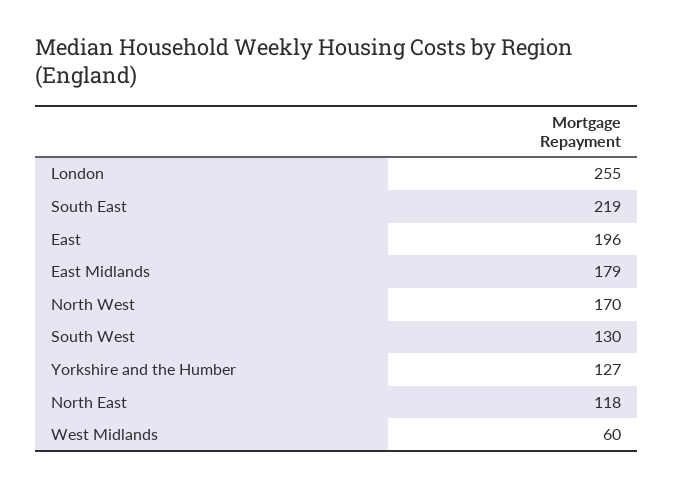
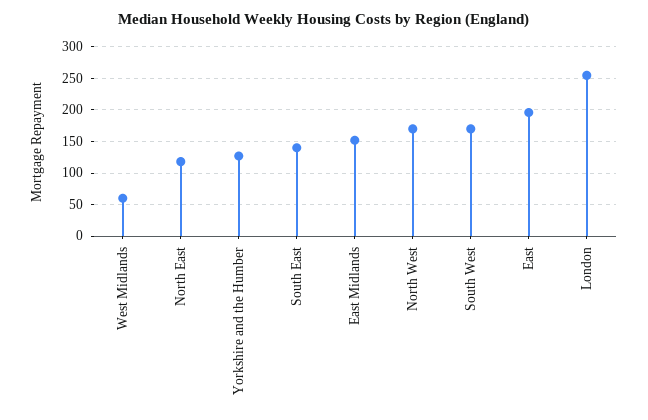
  {
    "London": 255,
-   "South East": 219,
+   "South East": 140,
    "East": 196,
-   "East Midlands": 179,
+   "East Midlands": 150,
    "North West": 170,
-   "South West": 130,
+   "South West": 170,
    "Yorkshire and the Humber": 127,
    "North East": 118,
    "West Midlands": 60
  }

